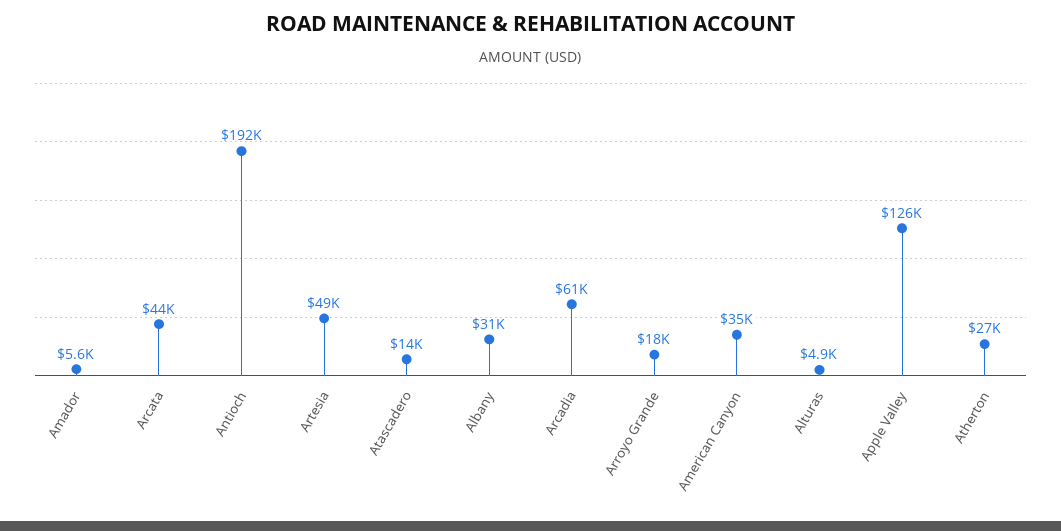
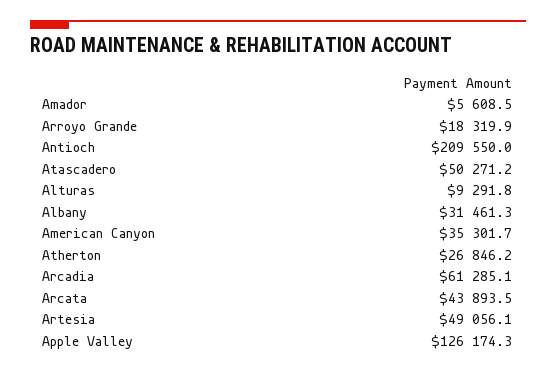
  {
    "Amador": 5608.5,
    "Arcata": 43893.5,
-   "Antioch": 192000,
+   "Antioch": 209550,
    "Artesia": 49056.1,
-   "Atascadero": 14000,
+   "Atascadero": 50271.2,
    "Albany": 31461.3,
    "Arcadia": 61285.1,
    "Arroyo Grande": 18319.9,
    "American Canyon": 35301.7,
-   "Alturas": 4900,
+   "Alturas": 9291.8,
    "Apple Valley": 126174.3,
    "Atherton": 26846.2
  }

